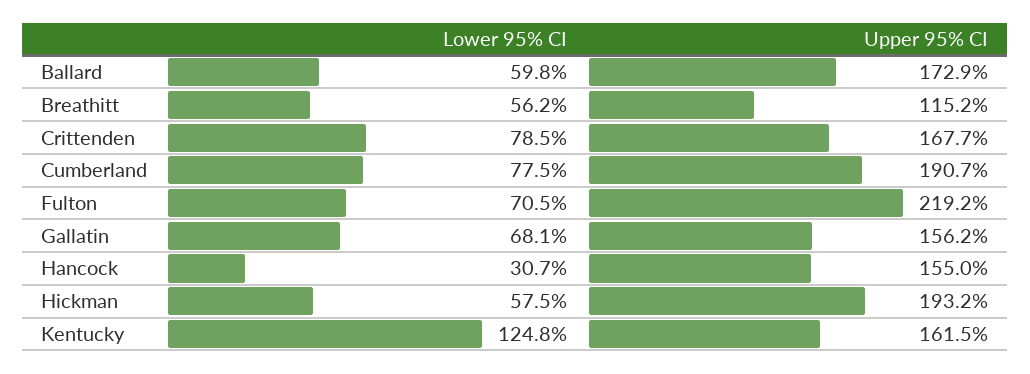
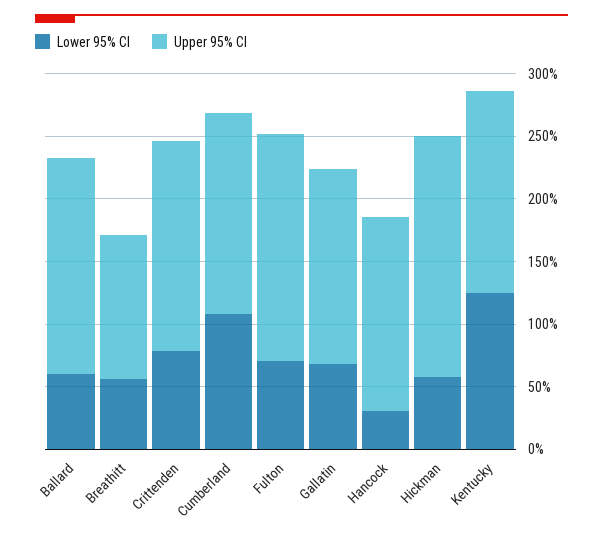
  {
    "Lower 95% CI": {
      "Ballard": 59.8,
      "Breathitt": 56.2,
      "Crittenden": 78.5,
-     "Cumberland": 77.5,
+     "Cumberland": 110,
      "Fulton": 70.5,
      "Gallatin": 68.1,
      "Hancock": 30.7,
      "Hickman": 57.5,
      "Kentucky": 124.8
    },
    "Upper 95% CI": {
      "Ballard": 172.9,
      "Breathitt": 115.2,
      "Crittenden": 167.7,
-     "Cumberland": 190.7,
+     "Cumberland": 160,
-     "Fulton": 219.2,
+     "Fulton": 180,
      "Gallatin": 156.2,
      "Hancock": 155,
      "Hickman": 193.2,
      "Kentucky": 161.5
    }
  }

